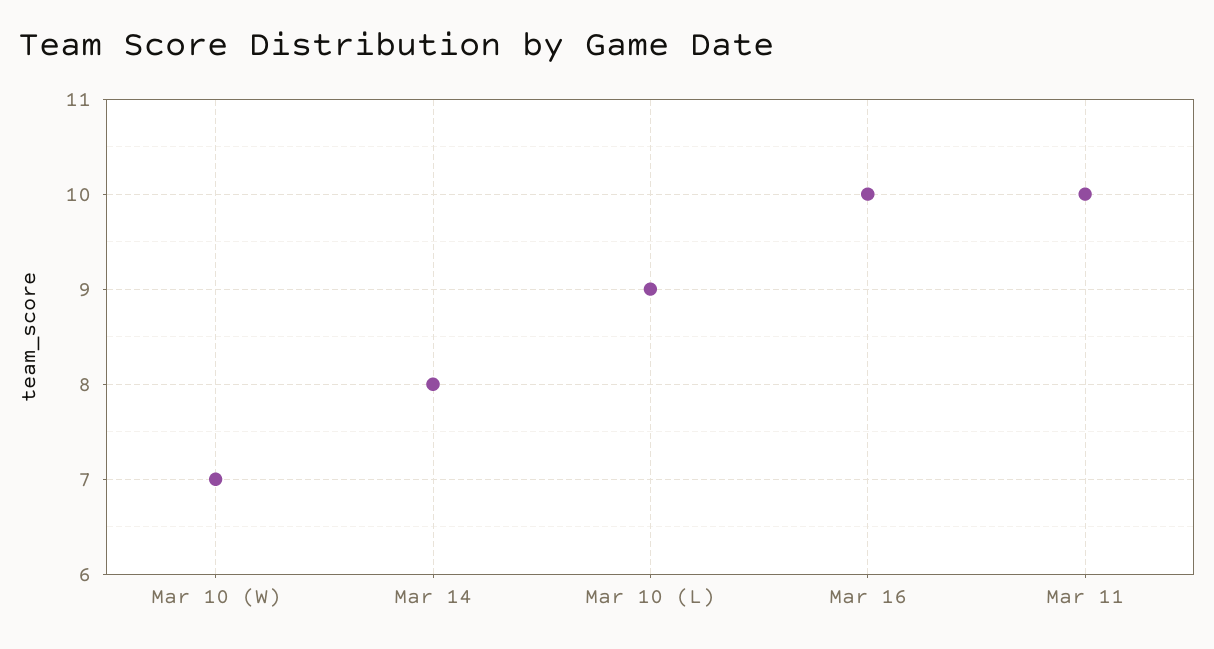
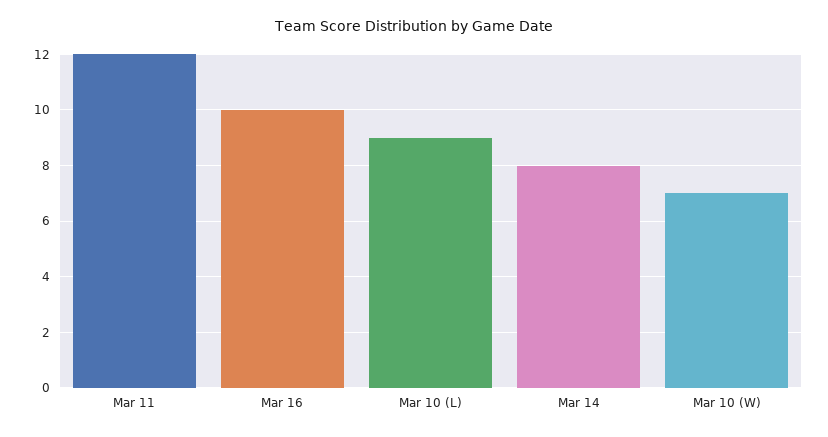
  {
    "Mar 10 (W)": 7,
    "Mar 14": 8,
    "Mar 10 (L)": 9,
    "Mar 16": 10,
-   "Mar 11": 10
+   "Mar 11": 12
  }

